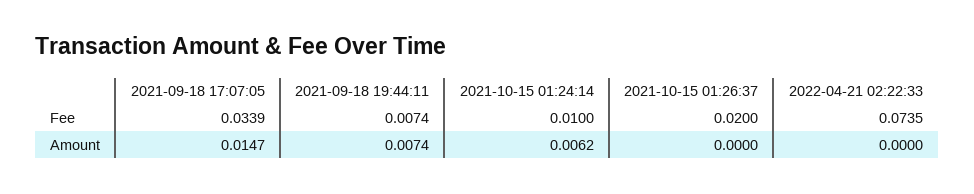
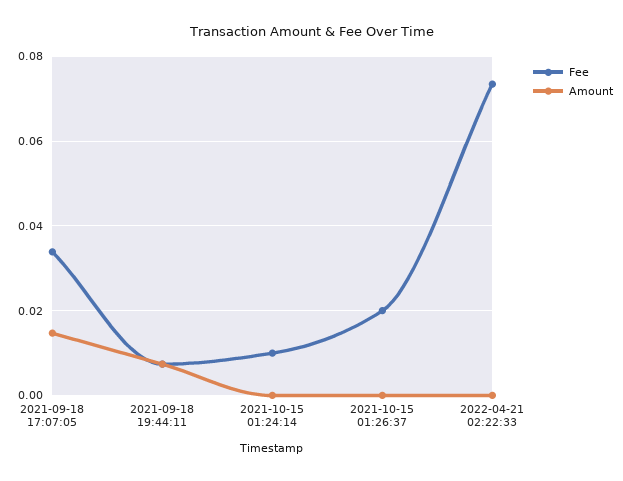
  {
    "Fee": {
      "2021-09-18 17:07:05": 0.0339,
      "2021-09-18 19:44:11": 0.0074,
      "2021-10-15 01:24:14": 0.01,
      "2021-10-15 01:26:37": 0.02,
      "2022-04-21 02:22:33": 0.0735
    },
    "Amount": {
      "2021-09-18 17:07:05": 0.0147,
      "2021-09-18 19:44:11": 0.0074,
-     "2021-10-15 01:24:14": 0.0062,
+     "2021-10-15 01:24:14": 0,
      "2021-10-15 01:26:37": 0,
      "2022-04-21 02:22:33": 0
    }
  }

